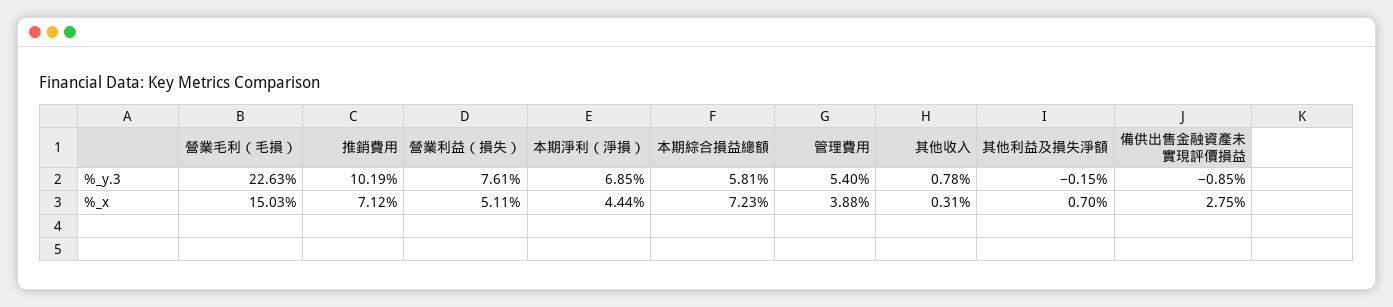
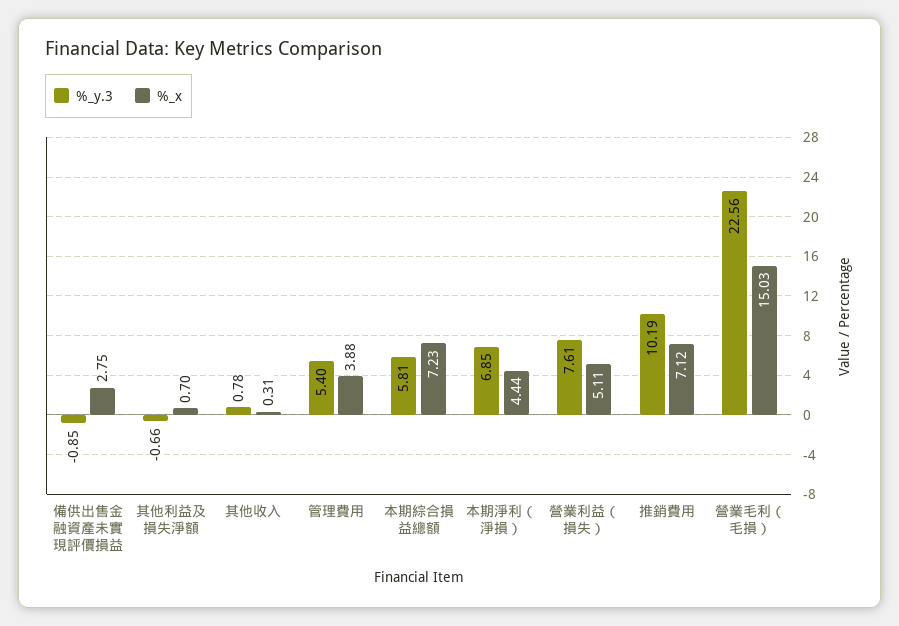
  {
    "%_y.3": {
-     "營業毛利（毛損）": 22.63,
+     "營業毛利（毛損）": 22.56,
      "推銷費用": 10.19,
      "營業利益（損失）": 7.61,
      "本期淨利（淨損）": 6.85,
      "本期綜合損益總額": 5.81,
      "管理費用": 5.4,
      "其他收入": 0.78,
-     "其他利益及損失淨額": -0.15,
+     "其他利益及損失淨額": -0.66,
      "備供出售金融資產未實現評價損益": -0.85
    },
    "%_x": {
      "營業毛利（毛損）": 15.03,
      "推銷費用": 7.12,
      "營業利益（損失）": 5.11,
      "本期淨利（淨損）": 4.44,
      "本期綜合損益總額": 7.23,
      "管理費用": 3.88,
      "其他收入": 0.31,
      "其他利益及損失淨額": 0.7,
      "備供出售金融資產未實現評價損益": 2.75
    }
  }

